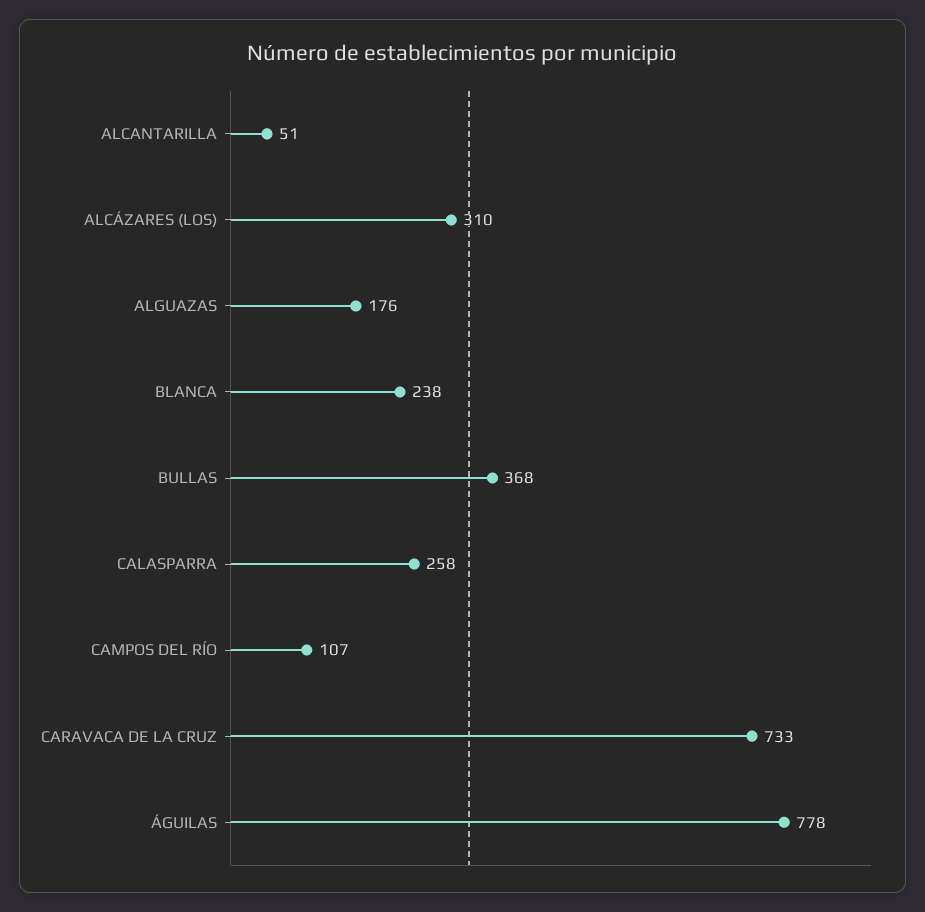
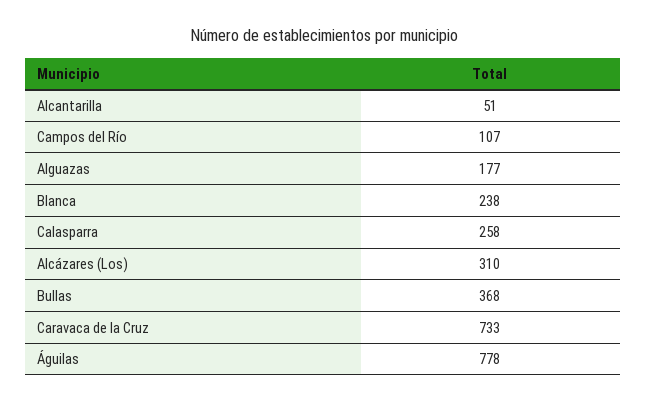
  {
    "ALCANTARILLA": 51,
    "ALCÁZARES (LOS)": 310,
-   "ALGUAZAS": 176,
+   "ALGUAZAS": 177,
    "BLANCA": 238,
    "BULLAS": 368,
    "CALASPARRA": 258,
    "CAMPOS DEL RÍO": 107,
    "CARAVACA DE LA CRUZ": 733,
    "ÁGUILAS": 778
  }

